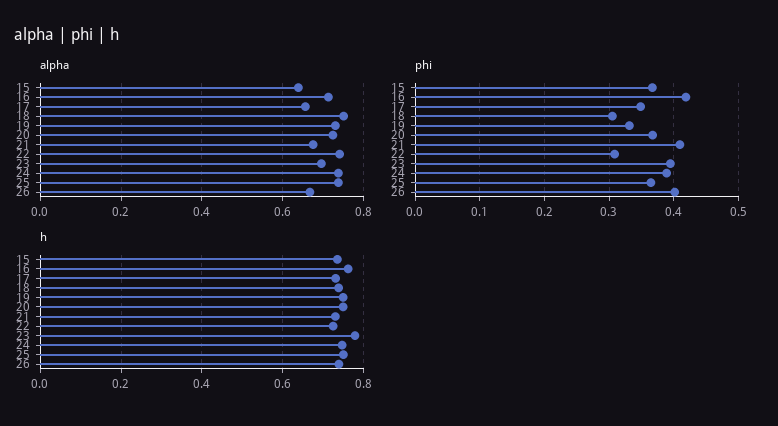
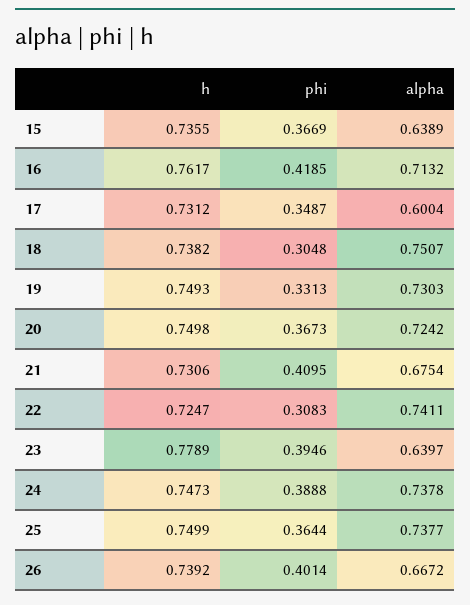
  {
    "alpha": {
      "15": 0.6389,
      "16": 0.7132,
-     "17": 0.66,
+     "17": 0.6004,
      "18": 0.7507,
      "19": 0.7303,
      "20": 0.7242,
      "21": 0.6754,
      "22": 0.7411,
-     "23": 0.7,
+     "23": 0.6397,
      "24": 0.7378,
      "25": 0.7377,
      "26": 0.6672
    },
    "phi": {
      "15": 0.3669,
      "16": 0.4185,
      "17": 0.3487,
      "18": 0.3048,
      "19": 0.3313,
      "20": 0.3673,
      "21": 0.4095,
      "22": 0.3083,
      "23": 0.3946,
      "24": 0.3888,
      "25": 0.3644,
      "26": 0.4014
    },
    "h": {
      "15": 0.7355,
      "16": 0.7617,
      "17": 0.7312,
      "18": 0.7382,
      "19": 0.7493,
      "20": 0.7498,
      "21": 0.7306,
      "22": 0.7247,
      "23": 0.7789,
      "24": 0.7473,
      "25": 0.7499,
      "26": 0.7392
    }
  }

